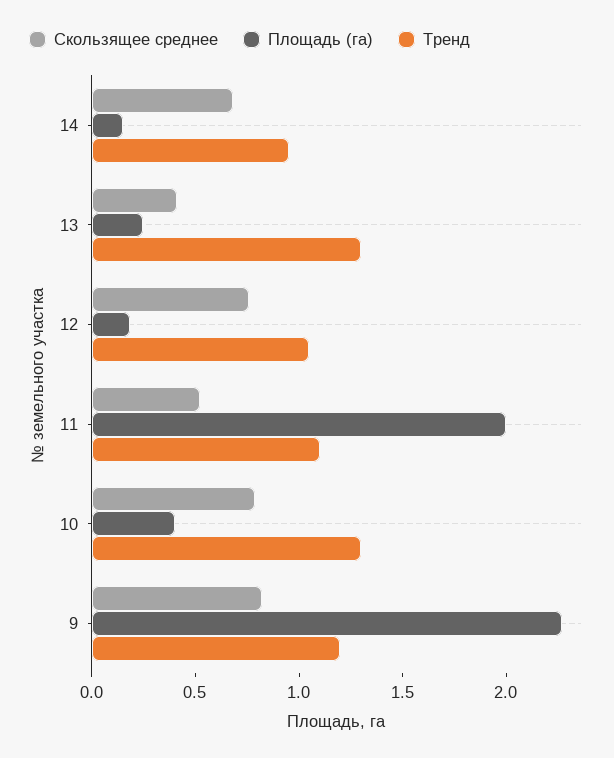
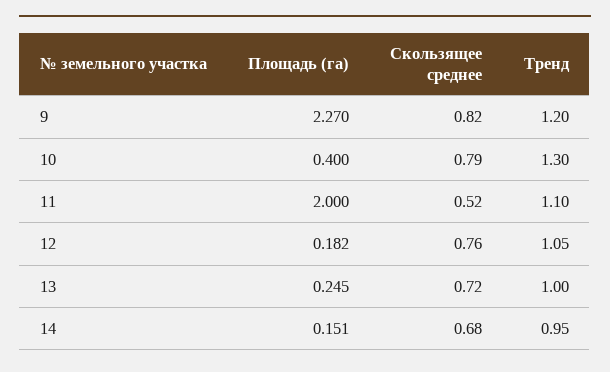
  {
    "Скользящее среднее": {
      "14": 0.68,
-     "13": 0.4,
+     "13": 0.72,
      "12": 0.76,
      "11": 0.52,
      "10": 0.79,
      "9": 0.82
    },
    "Площадь (га)": {
      "14": 0.151,
      "13": 0.245,
      "12": 0.182,
      "11": 2,
      "10": 0.4,
      "9": 2.27
    },
    "Тренд": {
      "14": 0.95,
-     "13": 1.3,
+     "13": 1,
      "12": 1.05,
      "11": 1.1,
      "10": 1.3,
      "9": 1.2
    }
  }

